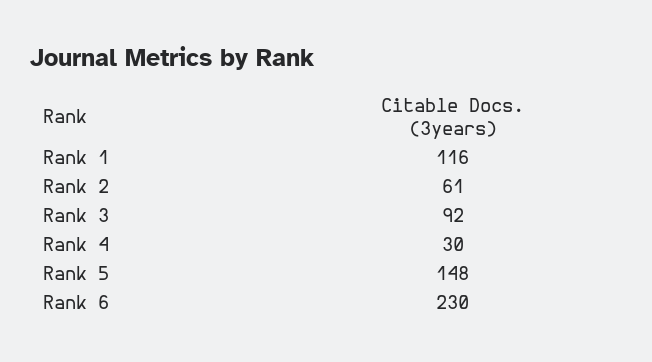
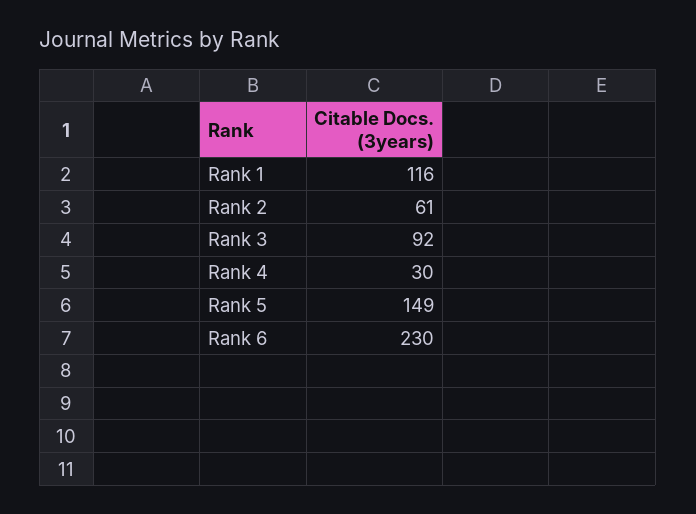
  {
    "Rank 1": 116,
    "Rank 2": 61,
    "Rank 3": 92,
    "Rank 4": 30,
-   "Rank 5": 148,
+   "Rank 5": 149,
    "Rank 6": 230
  }

